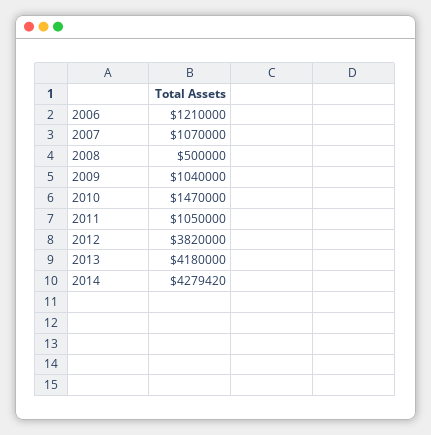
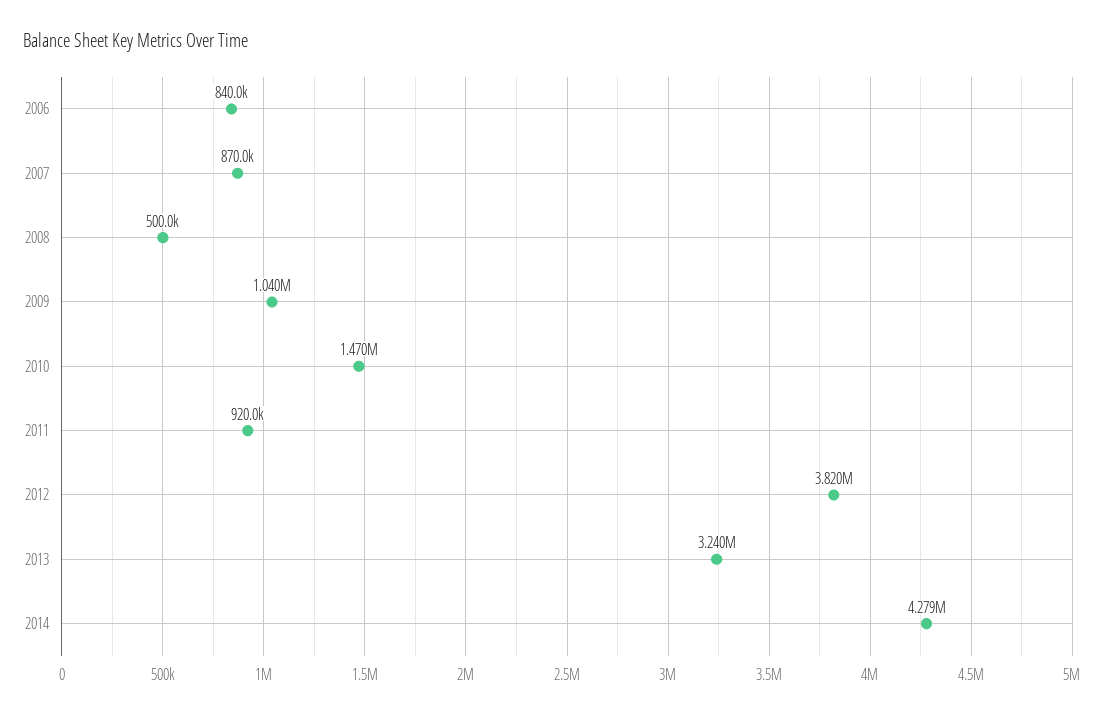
  {
-   "2006": 1210000,
+   "2006": 840000,
-   "2007": 1070000,
+   "2007": 870000,
    "2008": 500000,
    "2009": 1040000,
    "2010": 1470000,
-   "2011": 1050000,
+   "2011": 920000,
    "2012": 3820000,
-   "2013": 4180000,
+   "2013": 3240000,
    "2014": 4279420
  }

